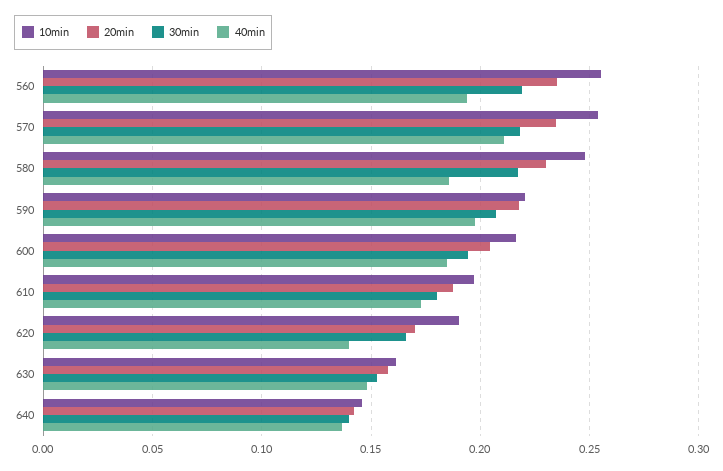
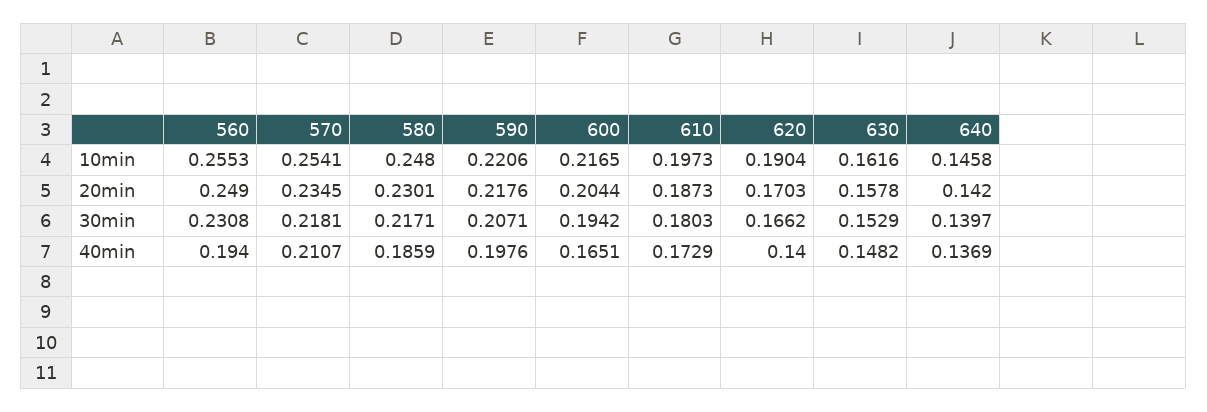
  {
    "10min": {
      "560": 0.2553,
      "570": 0.2541,
      "580": 0.248,
      "590": 0.2206,
      "600": 0.2165,
      "610": 0.1973,
      "620": 0.1904,
      "630": 0.1616,
      "640": 0.1458
    },
    "20min": {
-     "560": 0.235,
+     "560": 0.249,
      "570": 0.2345,
      "580": 0.2301,
      "590": 0.2176,
      "600": 0.2044,
      "610": 0.1873,
      "620": 0.1703,
      "630": 0.1578,
      "640": 0.142
    },
    "30min": {
-     "560": 0.22,
+     "560": 0.2308,
      "570": 0.2181,
      "580": 0.2171,
      "590": 0.2071,
      "600": 0.1942,
      "610": 0.1803,
      "620": 0.1662,
      "630": 0.1529,
      "640": 0.1397
    },
    "40min": {
      "560": 0.194,
      "570": 0.2107,
      "580": 0.1859,
      "590": 0.1976,
-     "600": 0.185,
+     "600": 0.1651,
      "610": 0.1729,
      "620": 0.14,
      "630": 0.1482,
      "640": 0.1369
    }
  }

